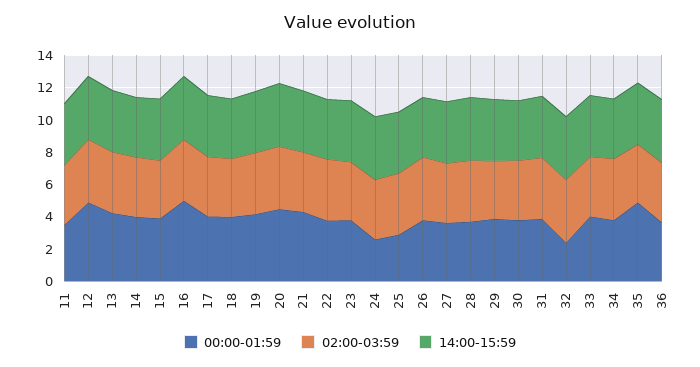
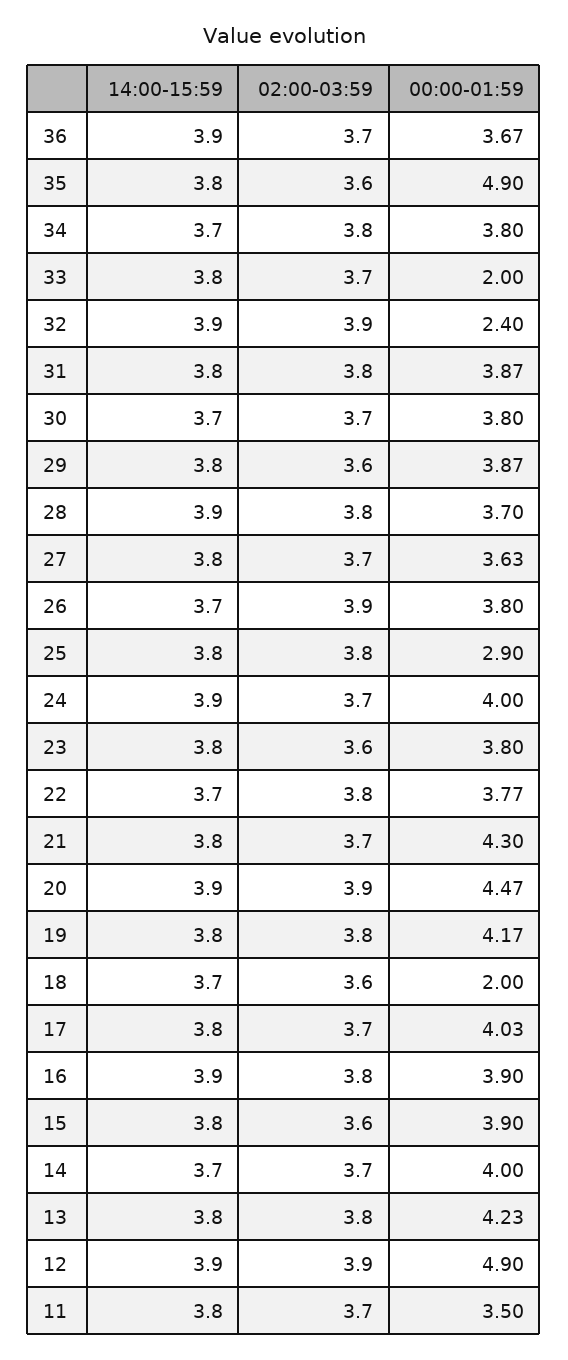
  {
    "00:00-01:59": {
      "11": 3.5,
      "12": 4.9,
      "13": 4.23,
      "14": 4,
      "15": 3.9,
-     "16": 5,
+     "16": 3.9,
      "17": 4.03,
-     "18": 4,
+     "18": 2,
      "19": 4.17,
      "20": 4.47,
      "21": 4.3,
      "22": 3.77,
      "23": 3.8,
-     "24": 2.5,
+     "24": 4,
      "25": 2.9,
      "26": 3.8,
      "27": 3.63,
      "28": 3.7,
      "29": 3.87,
      "30": 3.8,
      "31": 3.87,
      "32": 2.4,
-     "33": 4,
+     "33": 2,
      "34": 3.8,
      "35": 4.9,
      "36": 3.67
    },
    "02:00-03:59": {
      "11": 3.7,
      "12": 3.9,
      "13": 3.8,
      "14": 3.7,
      "15": 3.6,
      "16": 3.8,
      "17": 3.7,
      "18": 3.6,
      "19": 3.8,
      "20": 3.9,
      "21": 3.7,
      "22": 3.8,
      "23": 3.6,
      "24": 3.7,
      "25": 3.8,
      "26": 3.9,
      "27": 3.7,
      "28": 3.8,
      "29": 3.6,
      "30": 3.7,
      "31": 3.8,
      "32": 3.9,
      "33": 3.7,
      "34": 3.8,
      "35": 3.6,
      "36": 3.7
    },
    "14:00-15:59": {
      "11": 3.8,
      "12": 3.9,
      "13": 3.8,
      "14": 3.7,
      "15": 3.8,
      "16": 3.9,
      "17": 3.8,
      "18": 3.7,
      "19": 3.8,
      "20": 3.9,
      "21": 3.8,
      "22": 3.7,
      "23": 3.8,
      "24": 3.9,
      "25": 3.8,
      "26": 3.7,
      "27": 3.8,
      "28": 3.9,
      "29": 3.8,
      "30": 3.7,
      "31": 3.8,
      "32": 3.9,
      "33": 3.8,
      "34": 3.7,
      "35": 3.8,
      "36": 3.9
    }
  }

